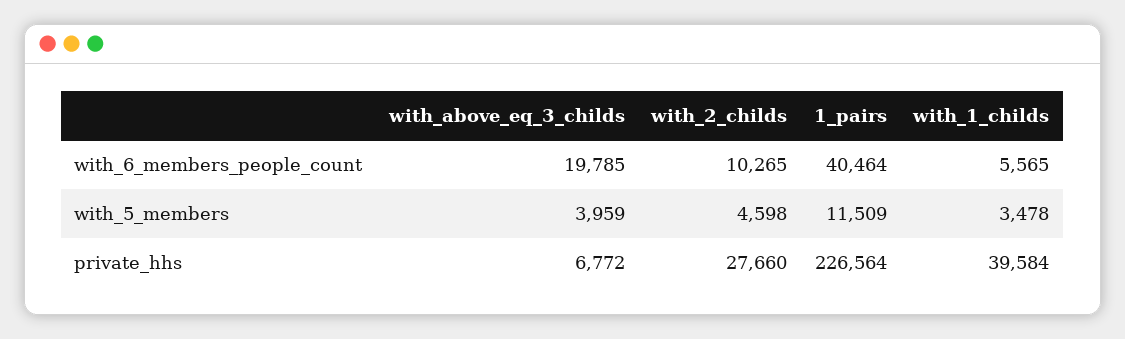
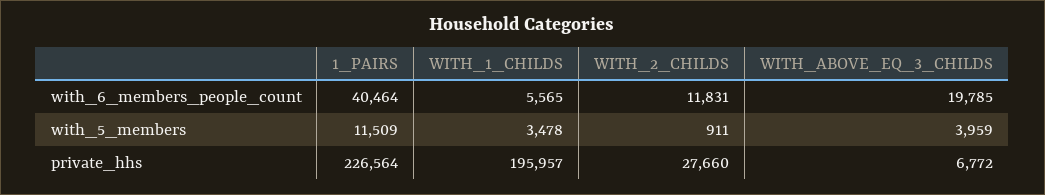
  {
    "with_above_eq_3_childs": {
      "with_6_members_people_count": 19785,
      "with_5_members": 3959,
      "private_hhs": 6772
    },
    "with_2_childs": {
-     "with_6_members_people_count": 10265,
+     "with_6_members_people_count": 11831,
-     "with_5_members": 4598,
+     "with_5_members": 911,
      "private_hhs": 27660
    },
    "1_pairs": {
      "with_6_members_people_count": 40464,
      "with_5_members": 11509,
      "private_hhs": 226564
    },
    "with_1_childs": {
      "with_6_members_people_count": 5565,
      "with_5_members": 3478,
-     "private_hhs": 39584
+     "private_hhs": 195957
    }
  }

